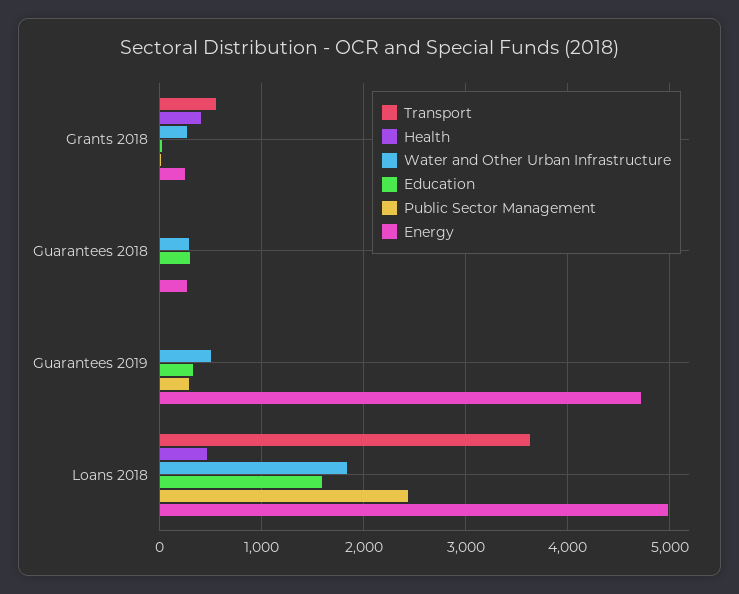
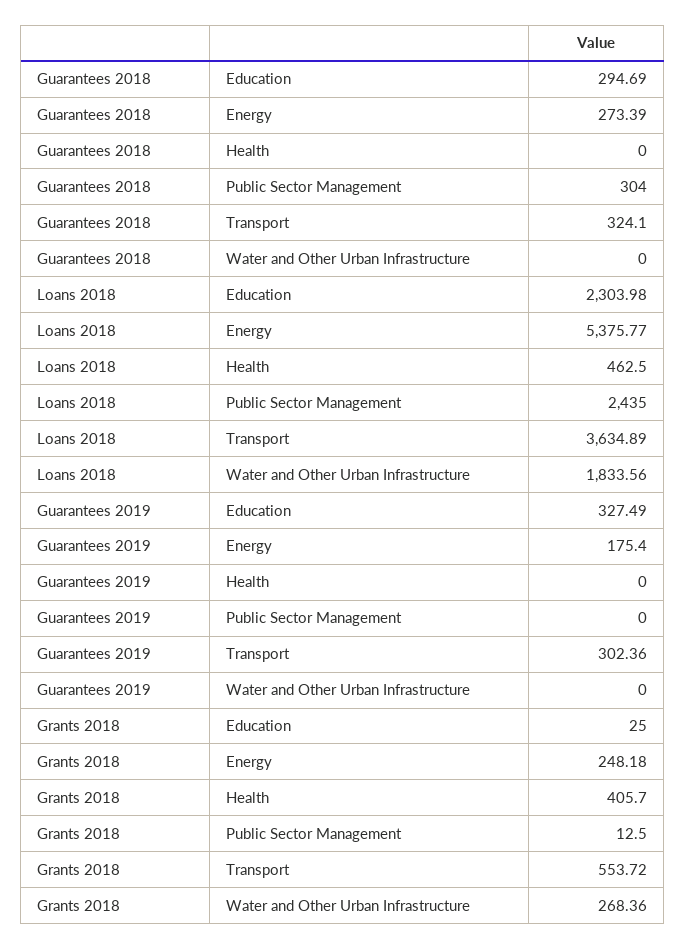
  {
    "Transport": {
      "Grants 2018": 553.72,
-     "Guarantees 2018": 0,
+     "Guarantees 2018": 324.1,
-     "Guarantees 2019": 0,
+     "Guarantees 2019": 302.36,
      "Loans 2018": 3634.89
    },
    "Health": {
      "Grants 2018": 405.7,
      "Guarantees 2018": 0,
      "Guarantees 2019": 0,
      "Loans 2018": 462.5
    },
    "Water and Other Urban Infrastructure": {
      "Grants 2018": 268.36,
-     "Guarantees 2018": 300,
+     "Guarantees 2018": 0,
-     "Guarantees 2019": 500,
+     "Guarantees 2019": 0,
      "Loans 2018": 1833.56
    },
    "Education": {
      "Grants 2018": 25,
      "Guarantees 2018": 294.69,
      "Guarantees 2019": 327.49,
-     "Loans 2018": 1600
+     "Loans 2018": 2303.98
    },
    "Public Sector Management": {
      "Grants 2018": 12.5,
-     "Guarantees 2018": 0,
+     "Guarantees 2018": 304,
-     "Guarantees 2019": 300,
+     "Guarantees 2019": 0,
      "Loans 2018": 2435
    },
    "Energy": {
      "Grants 2018": 248.18,
      "Guarantees 2018": 273.39,
-     "Guarantees 2019": 4700,
+     "Guarantees 2019": 175.4,
-     "Loans 2018": 5000
+     "Loans 2018": 5375.77
    }
  }

